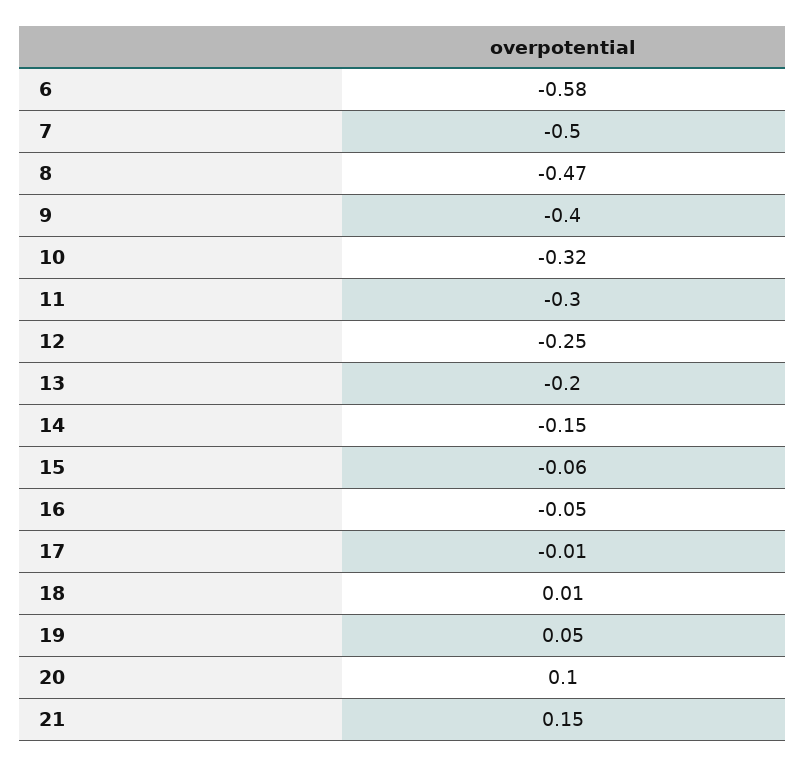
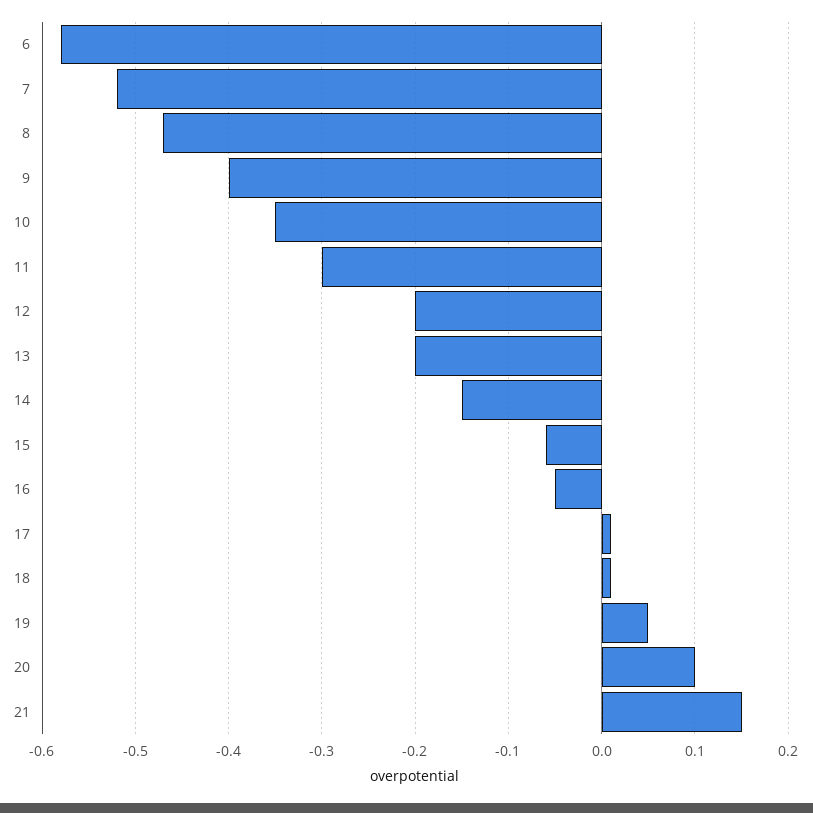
  {
    "6": -0.58,
-   "7": -0.5,
+   "7": -0.52,
    "8": -0.47,
    "9": -0.4,
-   "10": -0.32,
+   "10": -0.35,
    "11": -0.3,
-   "12": -0.25,
+   "12": -0.2,
    "13": -0.2,
    "14": -0.15,
    "15": -0.06,
    "16": -0.05,
-   "17": -0.01,
+   "17": 0.01,
    "18": 0.01,
    "19": 0.05,
    "20": 0.1,
    "21": 0.15
  }

